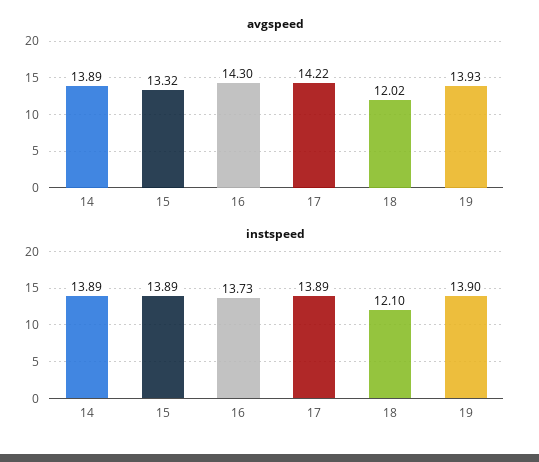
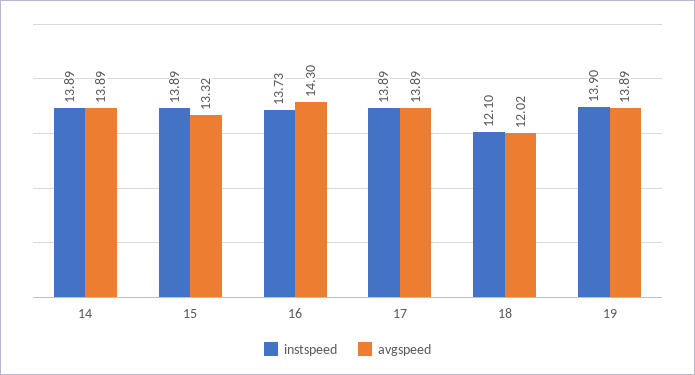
  {
    "avgspeed": {
      "14": 13.89,
      "15": 13.32,
      "16": 14.3,
-     "17": 14.22,
+     "17": 13.89,
      "18": 12.02,
-     "19": 13.93
+     "19": 13.89
    },
    "instspeed": {
      "14": 13.89,
      "15": 13.89,
      "16": 13.73,
      "17": 13.89,
      "18": 12.1,
      "19": 13.9
    }
  }

